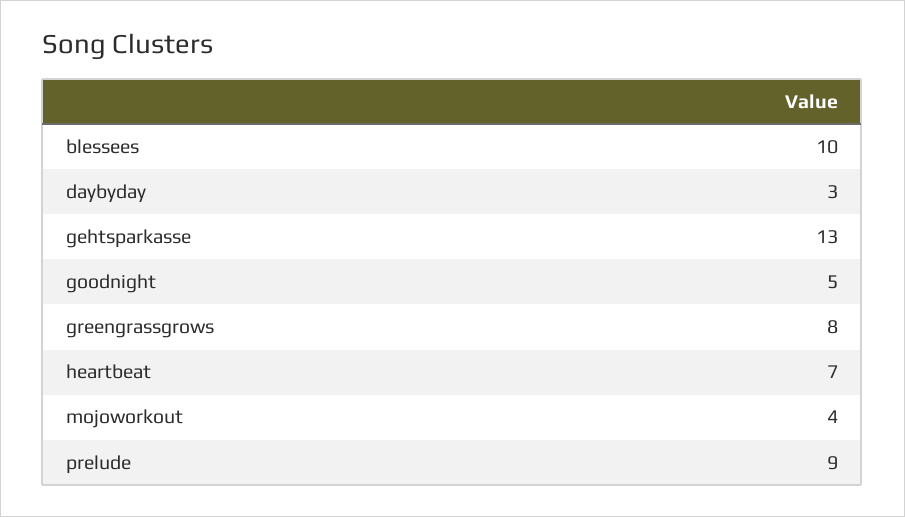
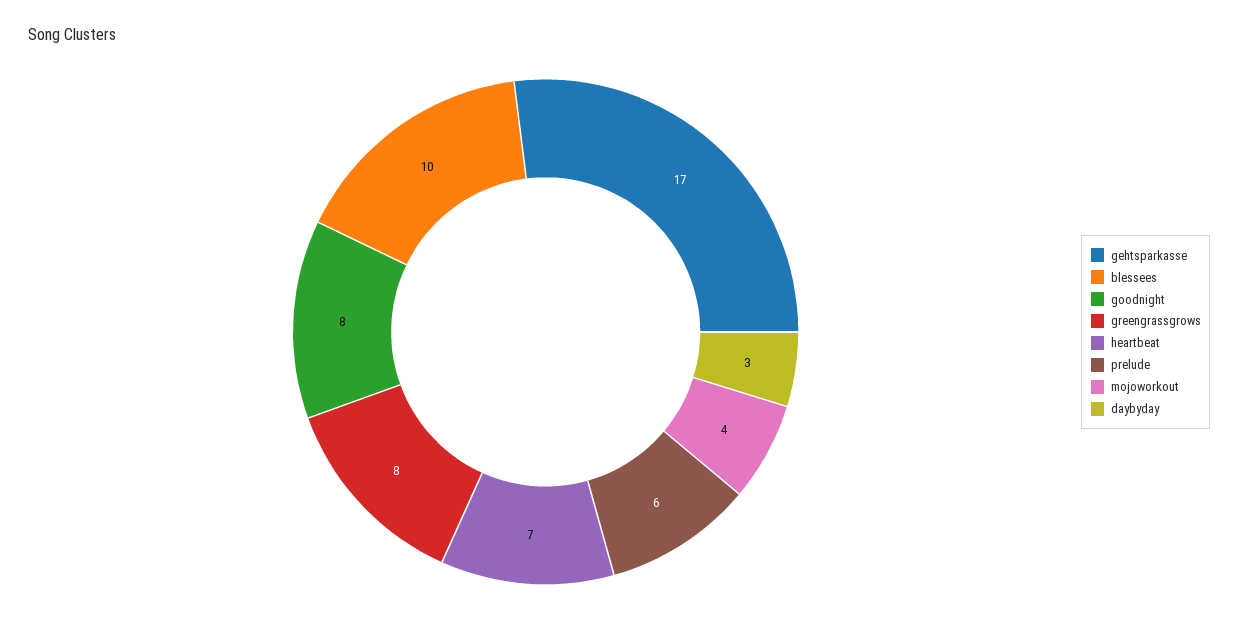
  {
    "blessees": 10,
    "daybyday": 3,
-   "gehtsparkasse": 13,
+   "gehtsparkasse": 17,
-   "goodnight": 5,
+   "goodnight": 8,
    "greengrassgrows": 8,
    "heartbeat": 7,
    "mojoworkout": 4,
-   "prelude": 9
+   "prelude": 6
  }

